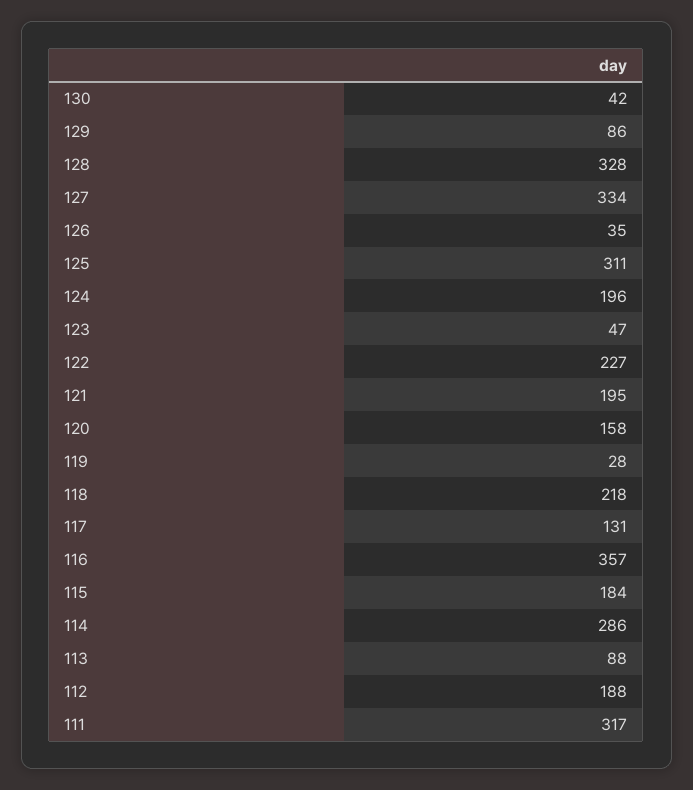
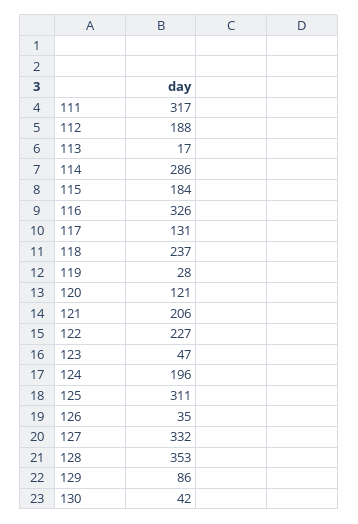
  {
    "130": 42,
    "129": 86,
-   "128": 328,
+   "128": 353,
-   "127": 334,
+   "127": 332,
    "126": 35,
    "125": 311,
    "124": 196,
    "123": 47,
    "122": 227,
-   "121": 195,
+   "121": 206,
-   "120": 158,
+   "120": 121,
    "119": 28,
-   "118": 218,
+   "118": 237,
    "117": 131,
-   "116": 357,
+   "116": 326,
    "115": 184,
    "114": 286,
-   "113": 88,
+   "113": 17,
    "112": 188,
    "111": 317
  }

